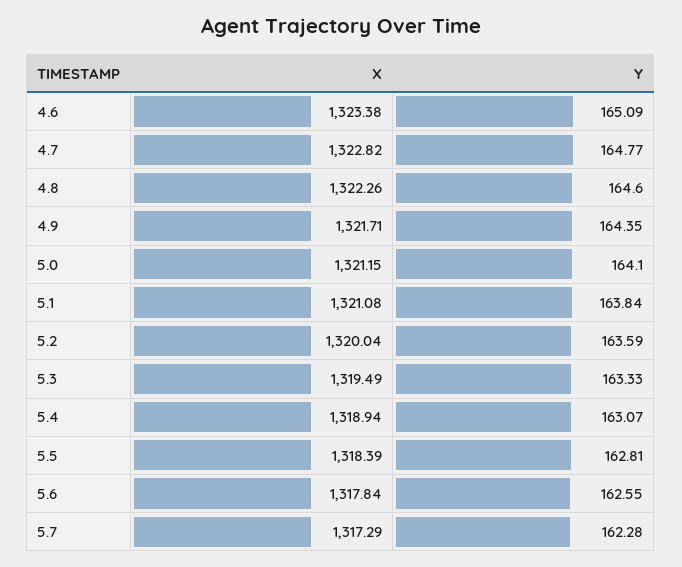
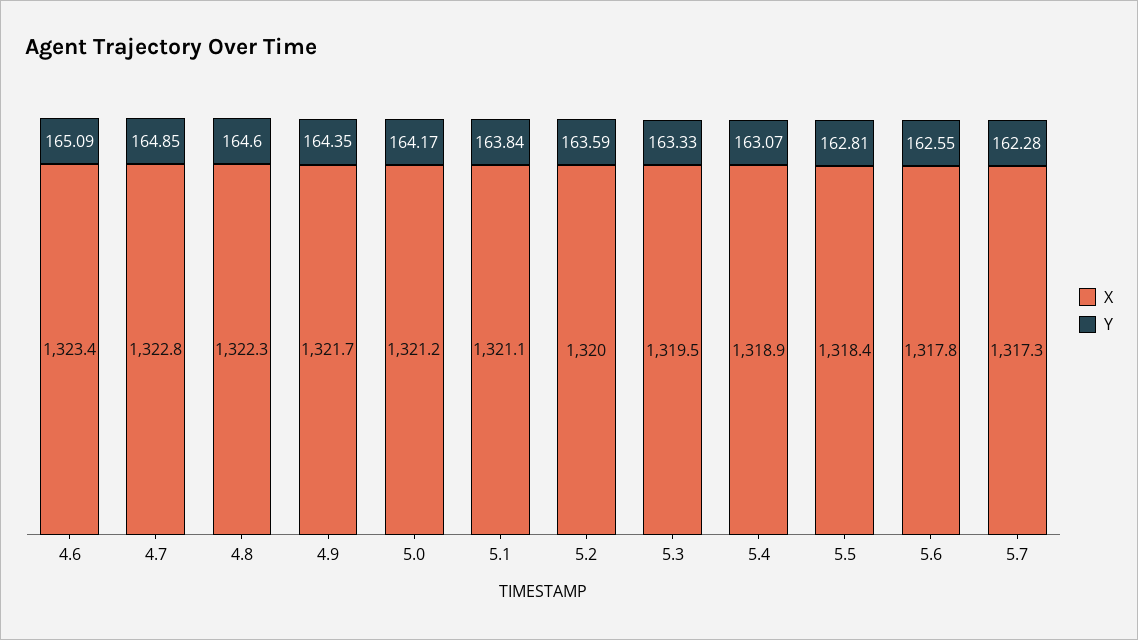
  {
    "X": {
      "4.6": 1323.38,
      "4.7": 1322.82,
      "4.8": 1322.26,
      "4.9": 1321.71,
      "5.0": 1321.15,
      "5.1": 1321.08,
      "5.2": 1320.04,
      "5.3": 1319.49,
      "5.4": 1318.94,
      "5.5": 1318.39,
      "5.6": 1317.84,
      "5.7": 1317.29
    },
    "Y": {
      "4.6": 165.09,
-     "4.7": 164.77,
+     "4.7": 164.85,
      "4.8": 164.6,
      "4.9": 164.35,
-     "5.0": 164.1,
+     "5.0": 164.17,
      "5.1": 163.84,
      "5.2": 163.59,
      "5.3": 163.33,
      "5.4": 163.07,
      "5.5": 162.81,
      "5.6": 162.55,
      "5.7": 162.28
    }
  }

